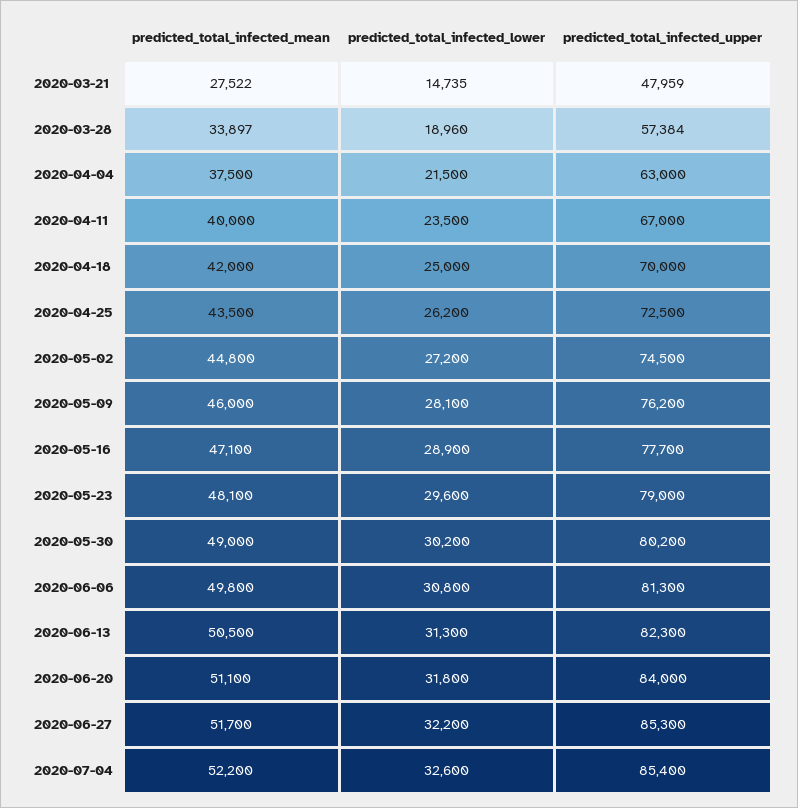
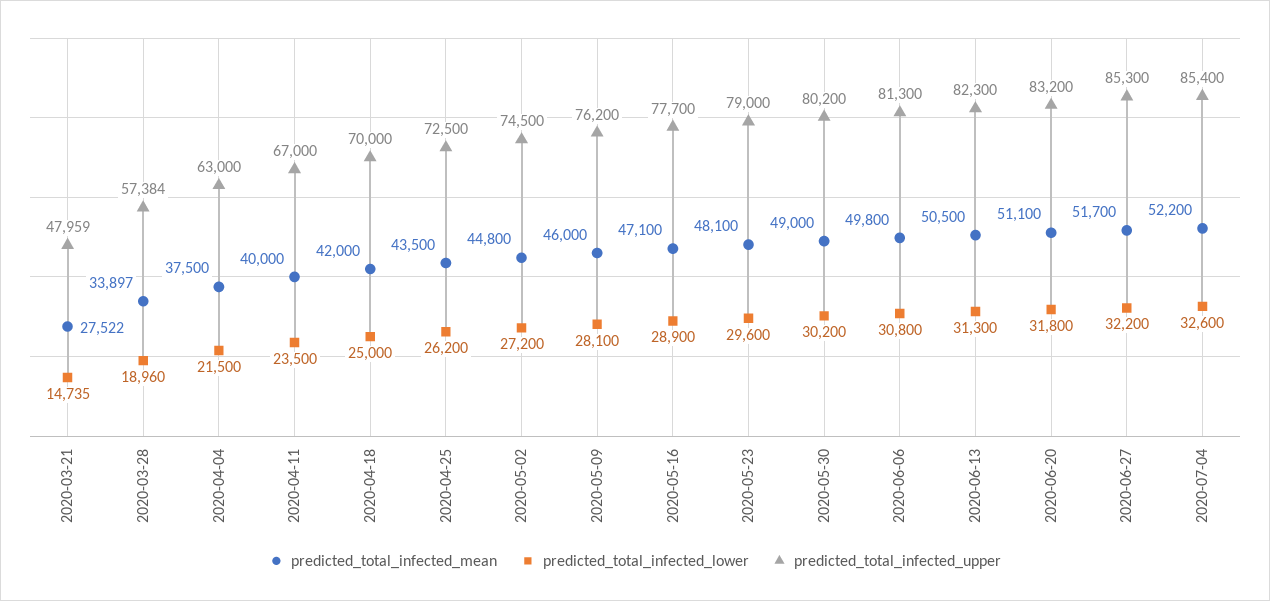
  {
    "predicted_total_infected_mean": {
      "2020-03-21": 27522,
      "2020-03-28": 33897,
      "2020-04-04": 37500,
      "2020-04-11": 40000,
      "2020-04-18": 42000,
      "2020-04-25": 43500,
      "2020-05-02": 44800,
      "2020-05-09": 46000,
      "2020-05-16": 47100,
      "2020-05-23": 48100,
      "2020-05-30": 49000,
      "2020-06-06": 49800,
      "2020-06-13": 50500,
      "2020-06-20": 51100,
      "2020-06-27": 51700,
      "2020-07-04": 52200
    },
    "predicted_total_infected_lower": {
      "2020-03-21": 14735,
      "2020-03-28": 18960,
      "2020-04-04": 21500,
      "2020-04-11": 23500,
      "2020-04-18": 25000,
      "2020-04-25": 26200,
      "2020-05-02": 27200,
      "2020-05-09": 28100,
      "2020-05-16": 28900,
      "2020-05-23": 29600,
      "2020-05-30": 30200,
      "2020-06-06": 30800,
      "2020-06-13": 31300,
      "2020-06-20": 31800,
      "2020-06-27": 32200,
      "2020-07-04": 32600
    },
    "predicted_total_infected_upper": {
      "2020-03-21": 47959,
      "2020-03-28": 57384,
      "2020-04-04": 63000,
      "2020-04-11": 67000,
      "2020-04-18": 70000,
      "2020-04-25": 72500,
      "2020-05-02": 74500,
      "2020-05-09": 76200,
      "2020-05-16": 77700,
      "2020-05-23": 79000,
      "2020-05-30": 80200,
      "2020-06-06": 81300,
      "2020-06-13": 82300,
-     "2020-06-20": 84000,
+     "2020-06-20": 83200,
      "2020-06-27": 85300,
      "2020-07-04": 85400
    }
  }

